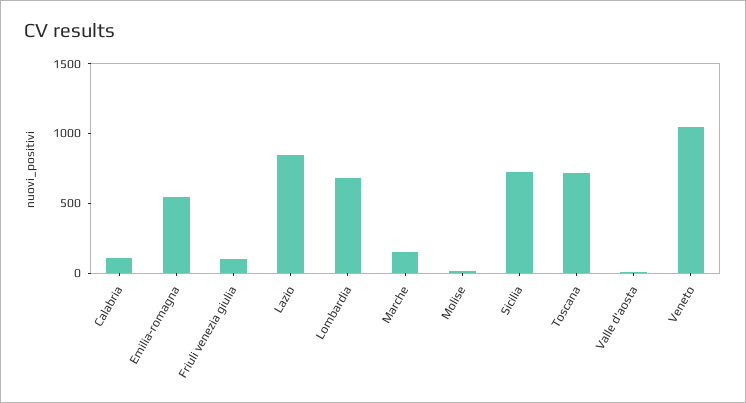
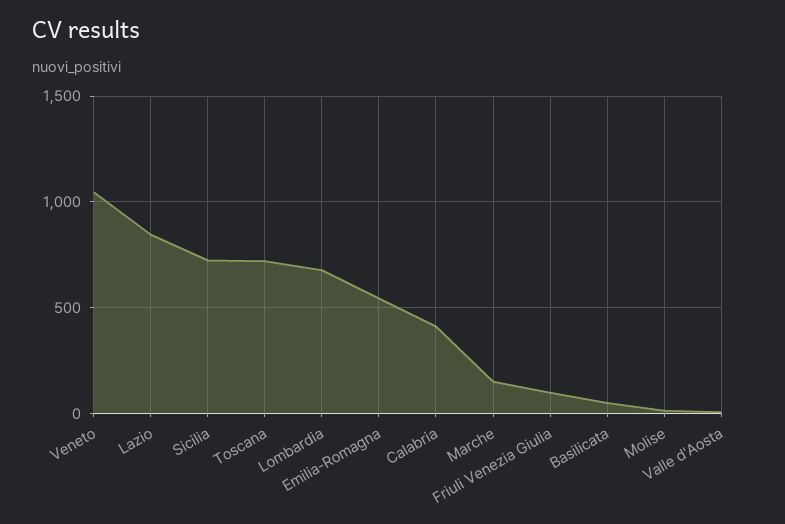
  {
-   "Calabria": 100,
+   "Calabria": 400,
    "Emilia-romagna": 550,
    "Friuli venezia giulia": 100,
    "Lazio": 850,
    "Lombardia": 700,
    "Marche": 150,
    "Molise": 0,
    "Sicilia": 700,
    "Toscana": 700,
    "Valle d'aosta": 0,
-   "Veneto": 1050
+   "Veneto": 1050,
+   "Basilicata": 50
  }

